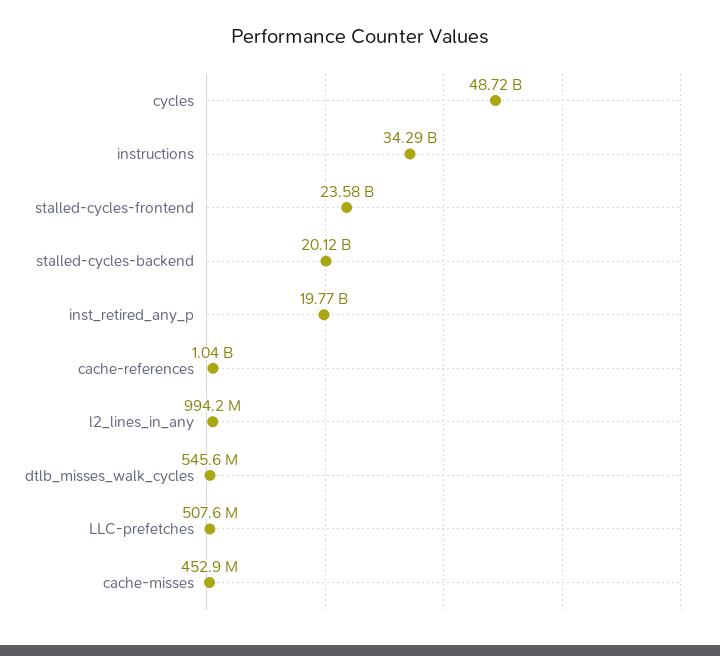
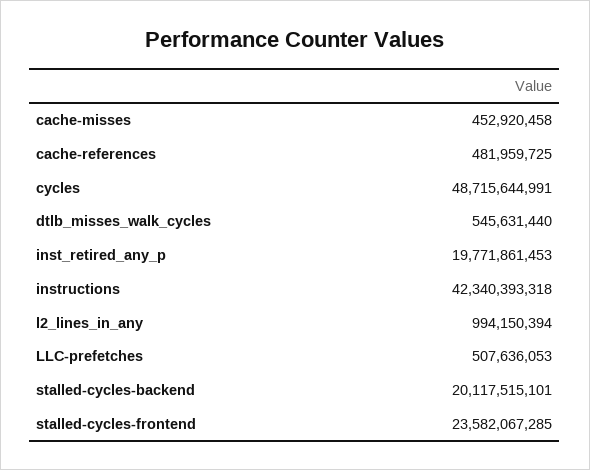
  {
    "cycles": 48715644991,
-   "instructions": 34290000000,
+   "instructions": 42340393318,
    "stalled-cycles-frontend": 23582067285,
    "stalled-cycles-backend": 20117515101,
    "inst_retired_any_p": 19771861453,
-   "cache-references": 1040000000,
+   "cache-references": 481959725,
    "l2_lines_in_any": 994150394,
    "dtlb_misses_walk_cycles": 545631440,
    "LLC-prefetches": 507636053,
    "cache-misses": 452920458
  }

